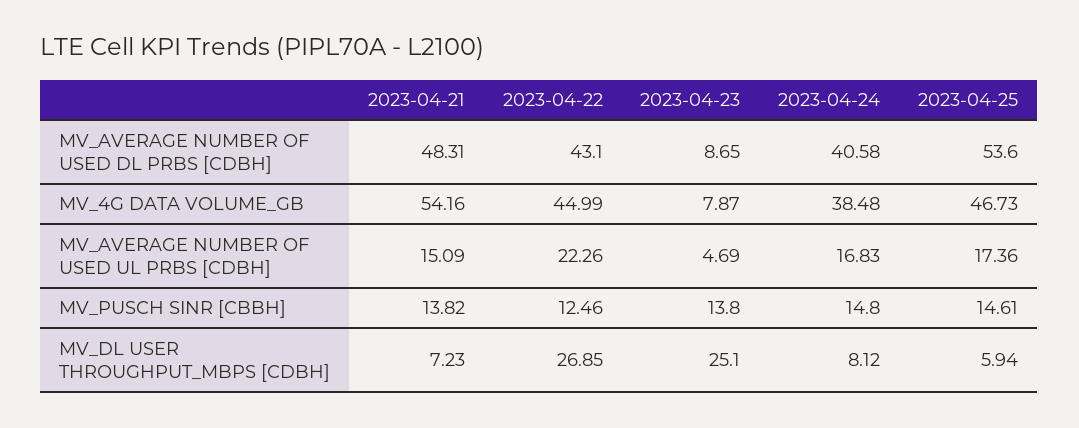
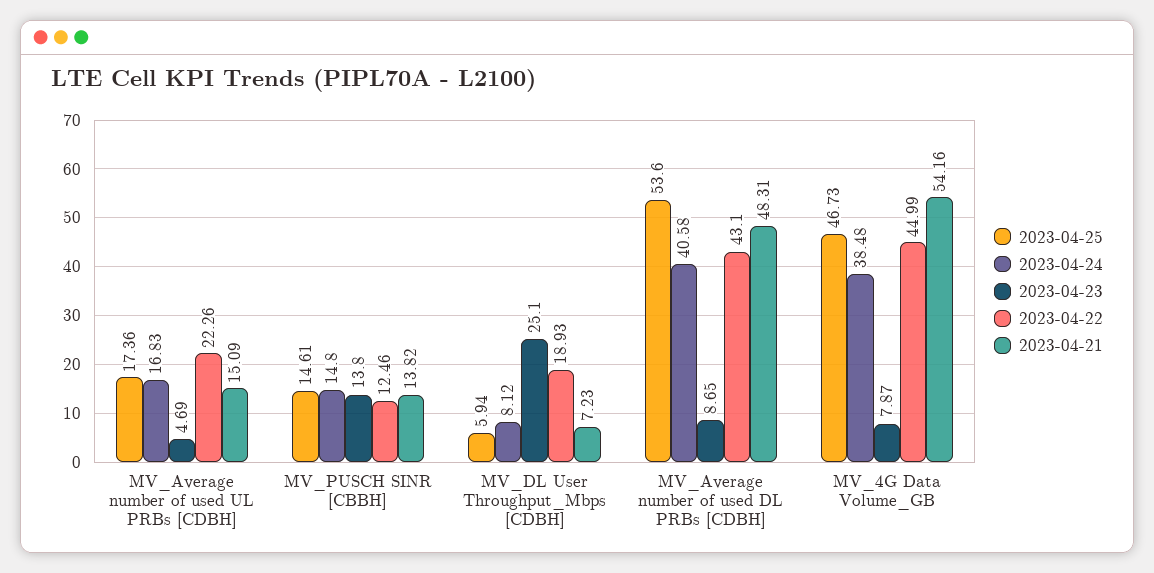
  {
    "2023-04-21": {
      "MV_AVERAGE NUMBER OF USED DL PRBS [CDBH]": 48.31,
      "MV_4G DATA VOLUME_GB": 54.16,
      "MV_AVERAGE NUMBER OF USED UL PRBS [CDBH]": 15.09,
      "MV_PUSCH SINR [CBBH]": 13.82,
      "MV_DL USER THROUGHPUT_MBPS [CDBH]": 7.23
    },
    "2023-04-22": {
      "MV_AVERAGE NUMBER OF USED DL PRBS [CDBH]": 43.1,
      "MV_4G DATA VOLUME_GB": 44.99,
      "MV_AVERAGE NUMBER OF USED UL PRBS [CDBH]": 22.26,
      "MV_PUSCH SINR [CBBH]": 12.46,
-     "MV_DL USER THROUGHPUT_MBPS [CDBH]": 26.85
+     "MV_DL USER THROUGHPUT_MBPS [CDBH]": 18.93
    },
    "2023-04-23": {
      "MV_AVERAGE NUMBER OF USED DL PRBS [CDBH]": 8.65,
      "MV_4G DATA VOLUME_GB": 7.87,
      "MV_AVERAGE NUMBER OF USED UL PRBS [CDBH]": 4.69,
      "MV_PUSCH SINR [CBBH]": 13.8,
      "MV_DL USER THROUGHPUT_MBPS [CDBH]": 25.1
    },
    "2023-04-24": {
      "MV_AVERAGE NUMBER OF USED DL PRBS [CDBH]": 40.58,
      "MV_4G DATA VOLUME_GB": 38.48,
      "MV_AVERAGE NUMBER OF USED UL PRBS [CDBH]": 16.83,
      "MV_PUSCH SINR [CBBH]": 14.8,
      "MV_DL USER THROUGHPUT_MBPS [CDBH]": 8.12
    },
    "2023-04-25": {
      "MV_AVERAGE NUMBER OF USED DL PRBS [CDBH]": 53.6,
      "MV_4G DATA VOLUME_GB": 46.73,
      "MV_AVERAGE NUMBER OF USED UL PRBS [CDBH]": 17.36,
      "MV_PUSCH SINR [CBBH]": 14.61,
      "MV_DL USER THROUGHPUT_MBPS [CDBH]": 5.94
    }
  }

